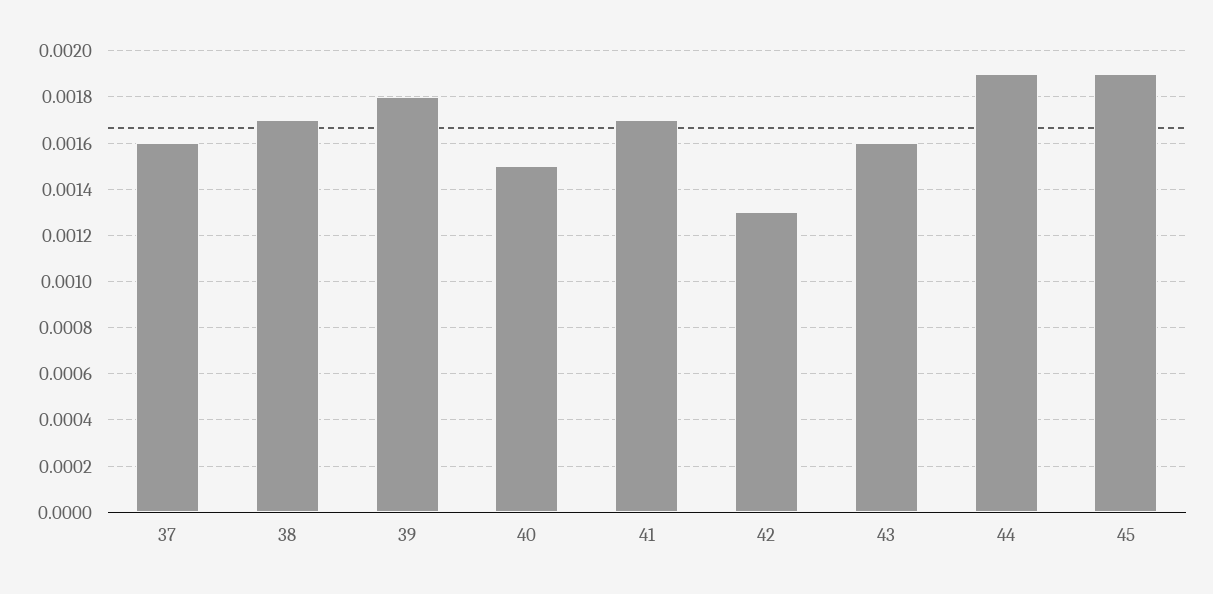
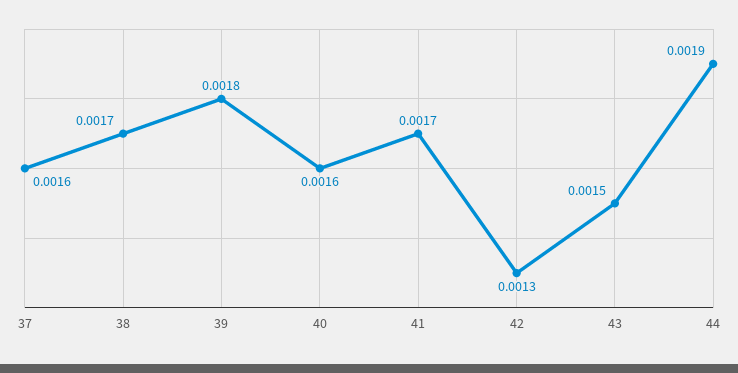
  {
    "37": 0.0016,
    "38": 0.0017,
    "39": 0.0018,
-   "40": 0.0015,
+   "40": 0.0016,
    "41": 0.0017,
    "42": 0.0013,
-   "43": 0.0016,
+   "43": 0.0015,
-   "44": 0.0019,
+   "44": 0.0019
-   "45": 0.0019
  }

